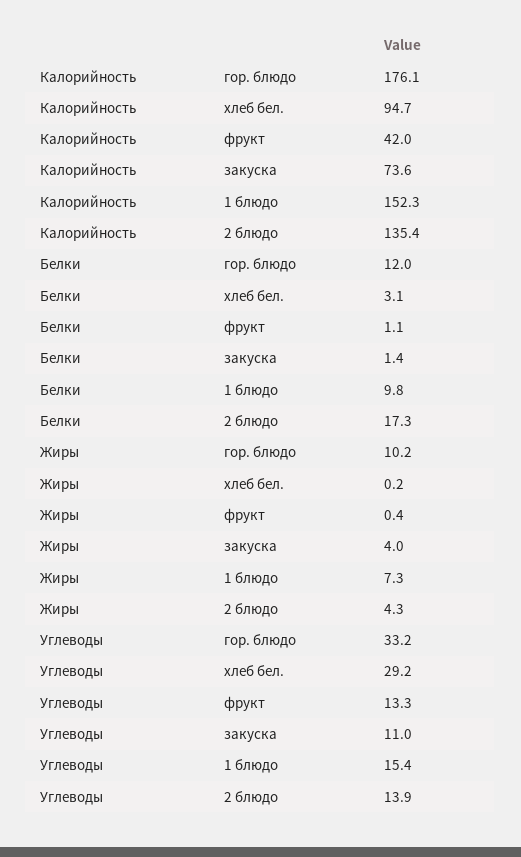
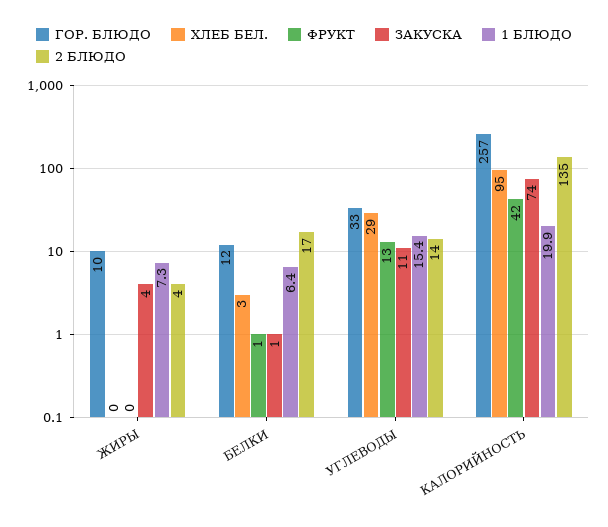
  {
    "гор. блюдо": {
-     "Калорийность": 176.1,
+     "Калорийность": 257,
      "Белки": 12,
      "Жиры": 10.2,
      "Углеводы": 33.2
    },
    "хлеб бел.": {
      "Калорийность": 94.7,
      "Белки": 3.1,
      "Жиры": 0.2,
      "Углеводы": 29.2
    },
    "фрукт": {
      "Калорийность": 42,
      "Белки": 1.1,
      "Жиры": 0.4,
      "Углеводы": 13.3
    },
    "закуска": {
      "Калорийность": 73.6,
      "Белки": 1.4,
      "Жиры": 4,
      "Углеводы": 11
    },
    "1 блюдо": {
-     "Калорийность": 152.3,
+     "Калорийность": 19.9,
-     "Белки": 9.8,
+     "Белки": 6.4,
      "Жиры": 7.3,
      "Углеводы": 15.4
    },
    "2 блюдо": {
      "Калорийность": 135.4,
      "Белки": 17.3,
      "Жиры": 4.3,
      "Углеводы": 13.9
    }
  }

